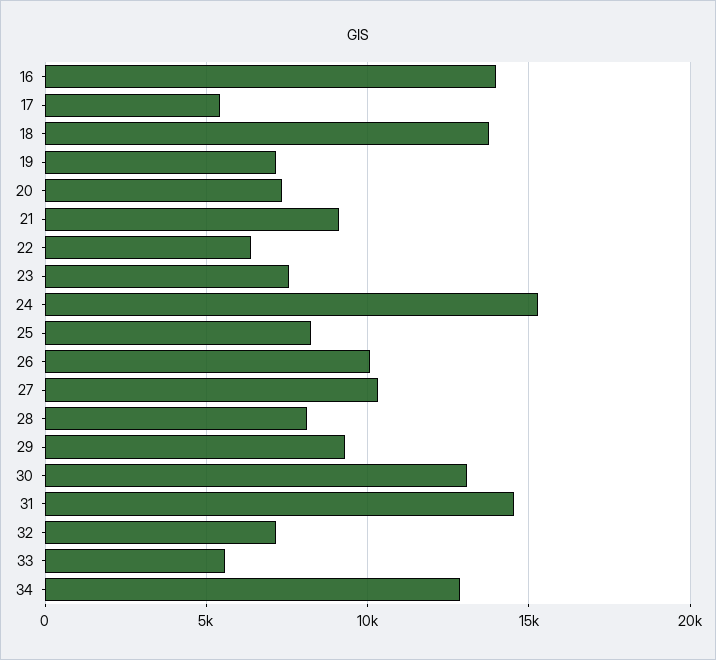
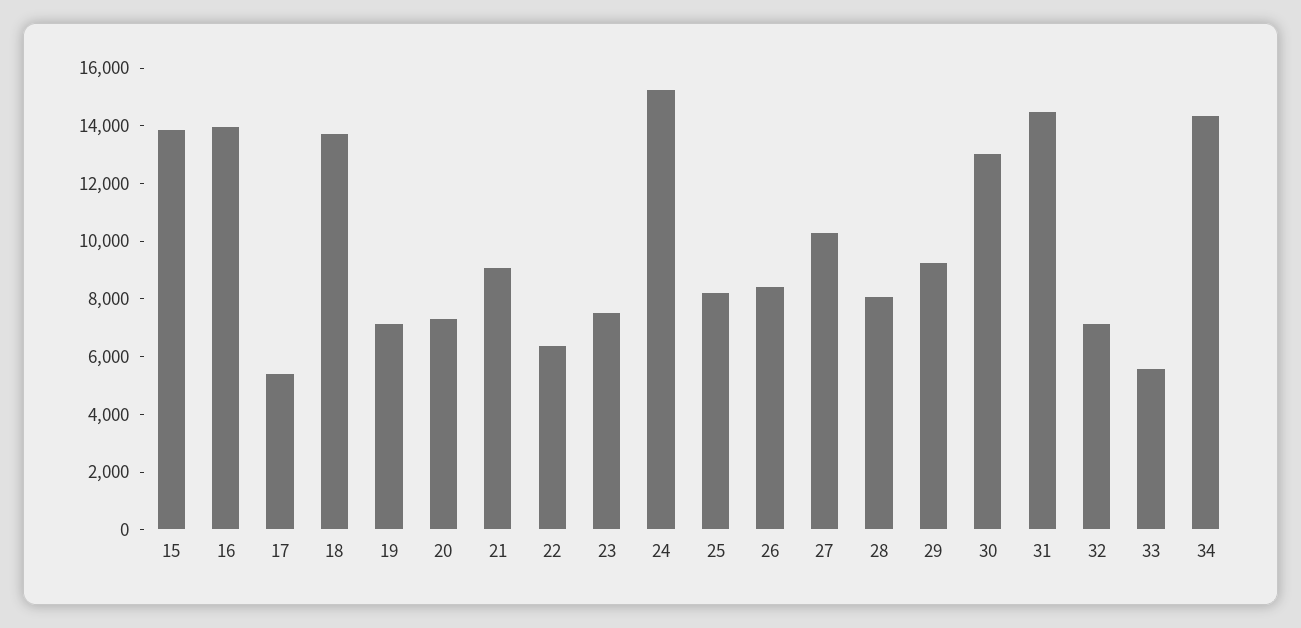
  {
    "16": 14000,
    "17": 5500,
    "18": 14000,
    "19": 7000,
    "20": 7500,
    "21": 9000,
    "22": 6500,
    "23": 7500,
    "24": 15500,
    "25": 8000,
-   "26": 10000,
+   "26": 8500,
    "27": 10500,
    "28": 8000,
    "29": 9500,
    "30": 13000,
    "31": 14500,
    "32": 7000,
    "33": 5500,
-   "34": 13000
+   "34": 14500,
+   "15": 14000
  }

